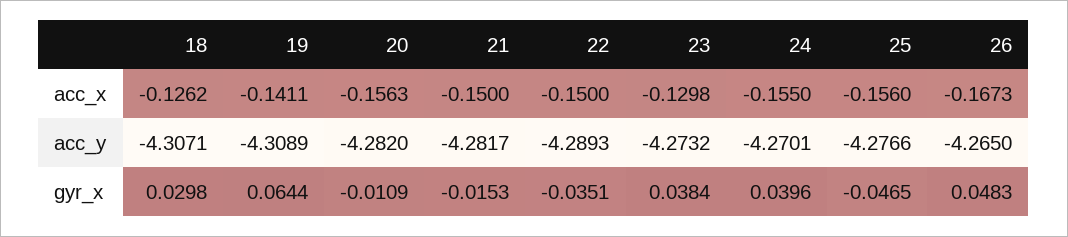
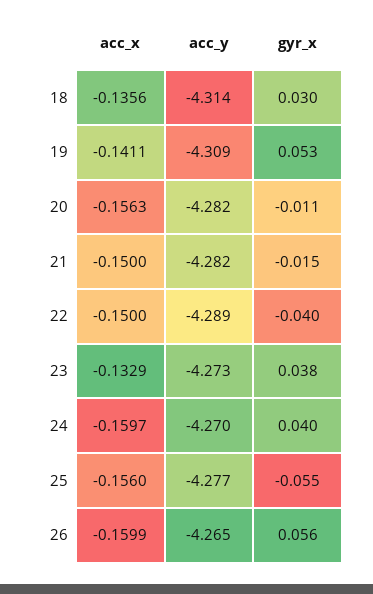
  {
    "18": {
-     "acc_x": -0.1262,
+     "acc_x": -0.1356,
-     "acc_y": -4.3071,
+     "acc_y": -4.314,
      "gyr_x": 0.0298
    },
    "19": {
      "acc_x": -0.1411,
      "acc_y": -4.3089,
-     "gyr_x": 0.0644
+     "gyr_x": 0.053
    },
    "20": {
      "acc_x": -0.1563,
      "acc_y": -4.282,
      "gyr_x": -0.0109
    },
    "21": {
      "acc_x": -0.15,
      "acc_y": -4.2817,
      "gyr_x": -0.0153
    },
    "22": {
      "acc_x": -0.15,
      "acc_y": -4.2893,
-     "gyr_x": -0.0351
+     "gyr_x": -0.04
    },
    "23": {
-     "acc_x": -0.1298,
+     "acc_x": -0.1329,
      "acc_y": -4.2732,
      "gyr_x": 0.0384
    },
    "24": {
-     "acc_x": -0.155,
+     "acc_x": -0.1597,
      "acc_y": -4.2701,
      "gyr_x": 0.0396
    },
    "25": {
      "acc_x": -0.156,
      "acc_y": -4.2766,
-     "gyr_x": -0.0465
+     "gyr_x": -0.055
    },
    "26": {
-     "acc_x": -0.1673,
+     "acc_x": -0.1599,
      "acc_y": -4.265,
-     "gyr_x": 0.0483
+     "gyr_x": 0.056
    }
  }

